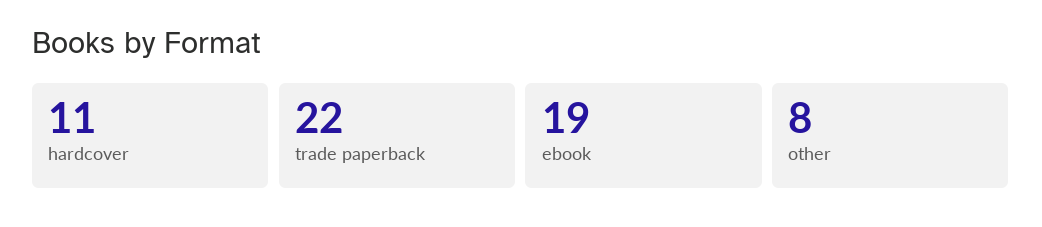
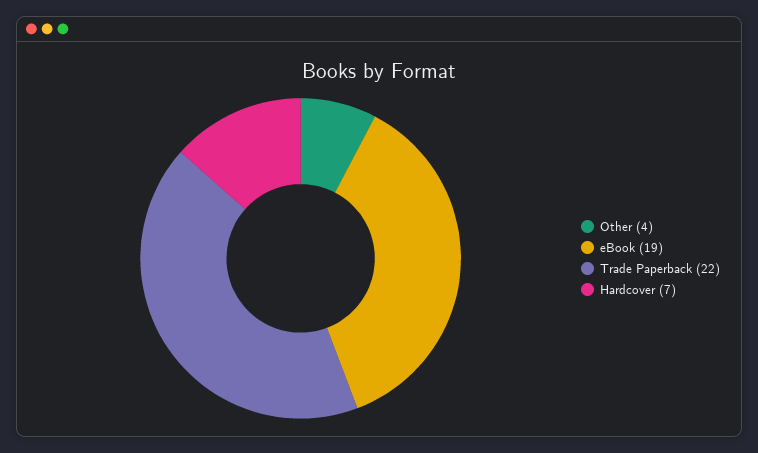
  {
-   "hardcover": 11,
+   "hardcover": 7,
    "trade paperback": 22,
    "ebook": 19,
-   "other": 8
+   "other": 4
  }

